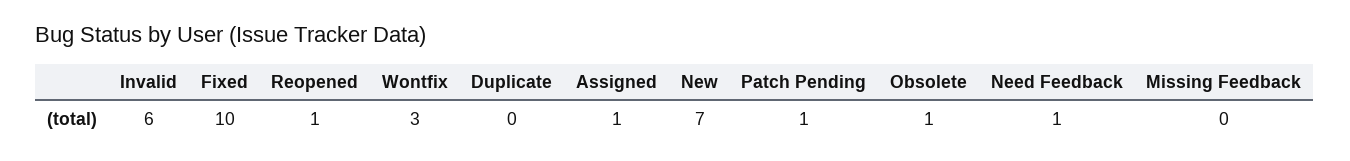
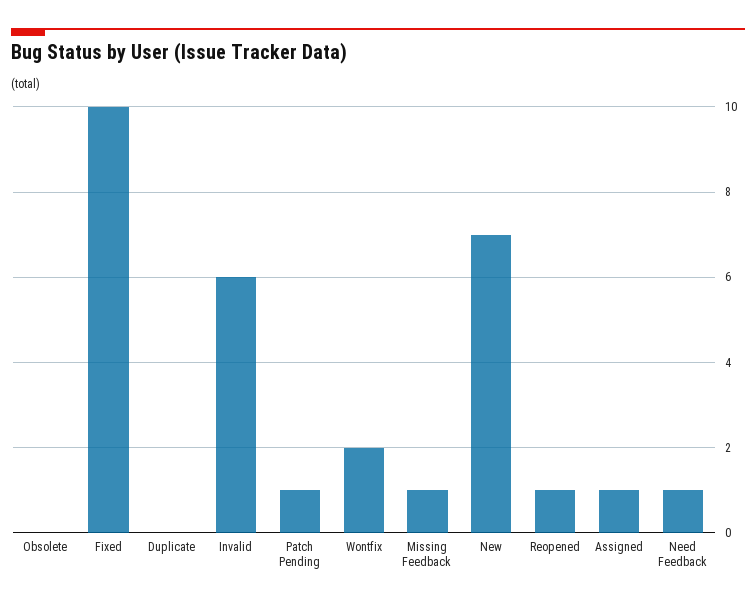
  {
    "Invalid": 6,
    "Fixed": 10,
    "Reopened": 1,
-   "Wontfix": 3,
+   "Wontfix": 2,
    "Duplicate": 0,
    "Assigned": 1,
    "New": 7,
    "Patch Pending": 1,
-   "Obsolete": 1,
+   "Obsolete": 0,
    "Need Feedback": 1,
-   "Missing Feedback": 0
+   "Missing Feedback": 1
  }

